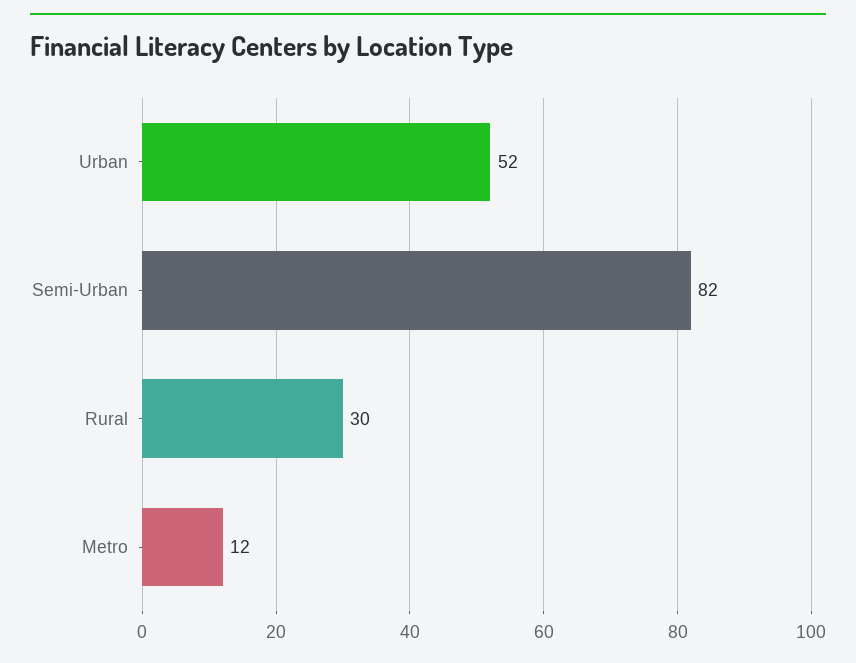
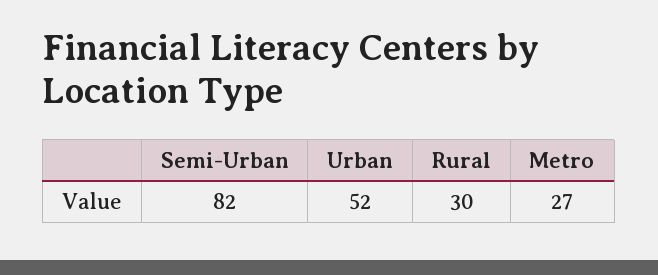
  {
    "Urban": 52,
    "Semi-Urban": 82,
    "Rural": 30,
-   "Metro": 12
+   "Metro": 27
  }

